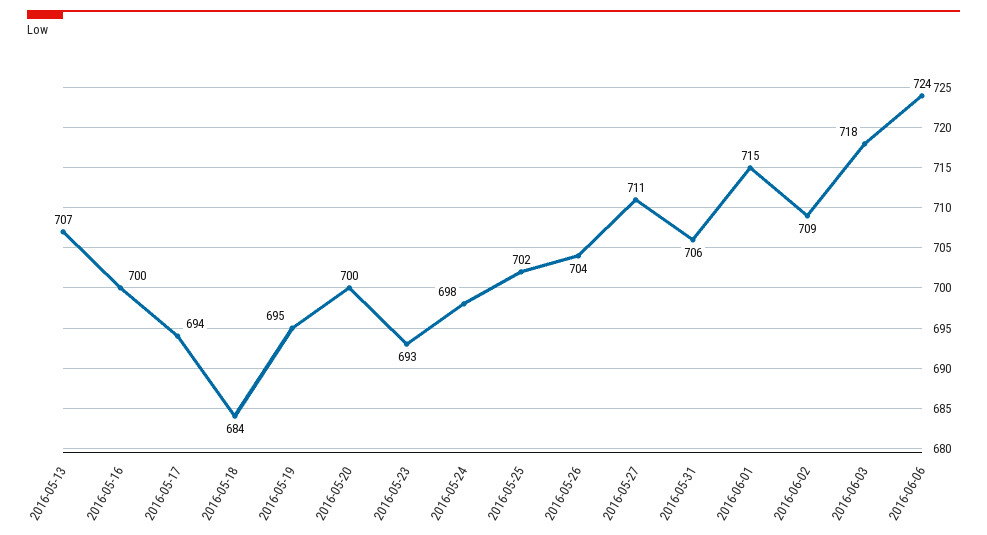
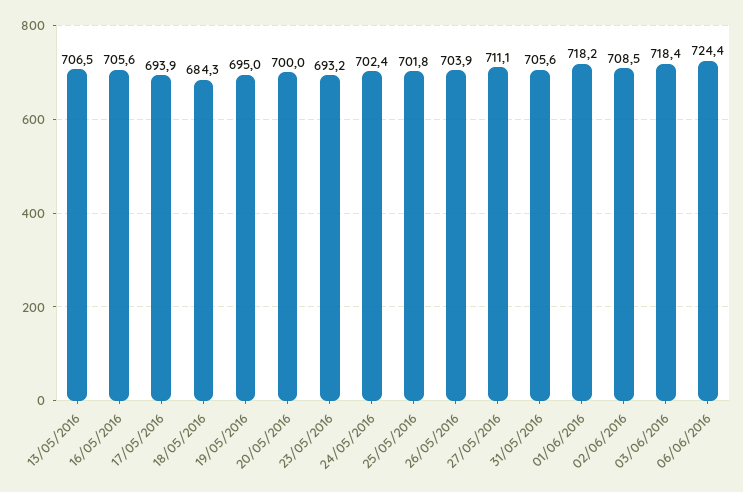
  {
    "2016-05-13": 706.5,
-   "2016-05-16": 700,
+   "2016-05-16": 705.6,
    "2016-05-17": 693.9,
    "2016-05-18": 684.3,
    "2016-05-19": 695,
    "2016-05-20": 700,
    "2016-05-23": 693.2,
-   "2016-05-24": 698,
+   "2016-05-24": 702.4,
    "2016-05-25": 701.8,
    "2016-05-26": 703.9,
    "2016-05-27": 711.1,
    "2016-05-31": 705.6,
-   "2016-06-01": 715,
+   "2016-06-01": 718.2,
    "2016-06-02": 708.5,
    "2016-06-03": 718.4,
    "2016-06-06": 724.4
  }

